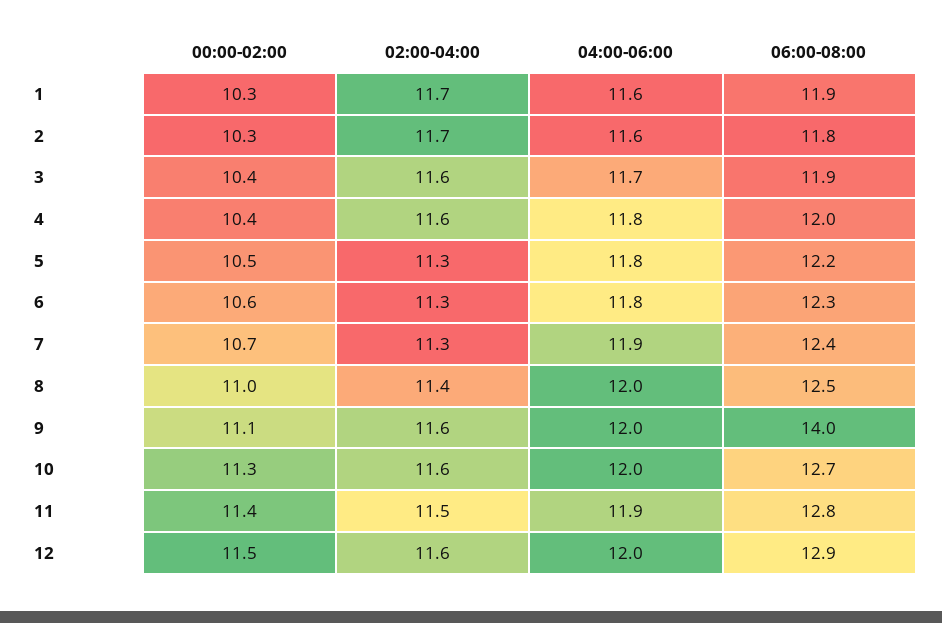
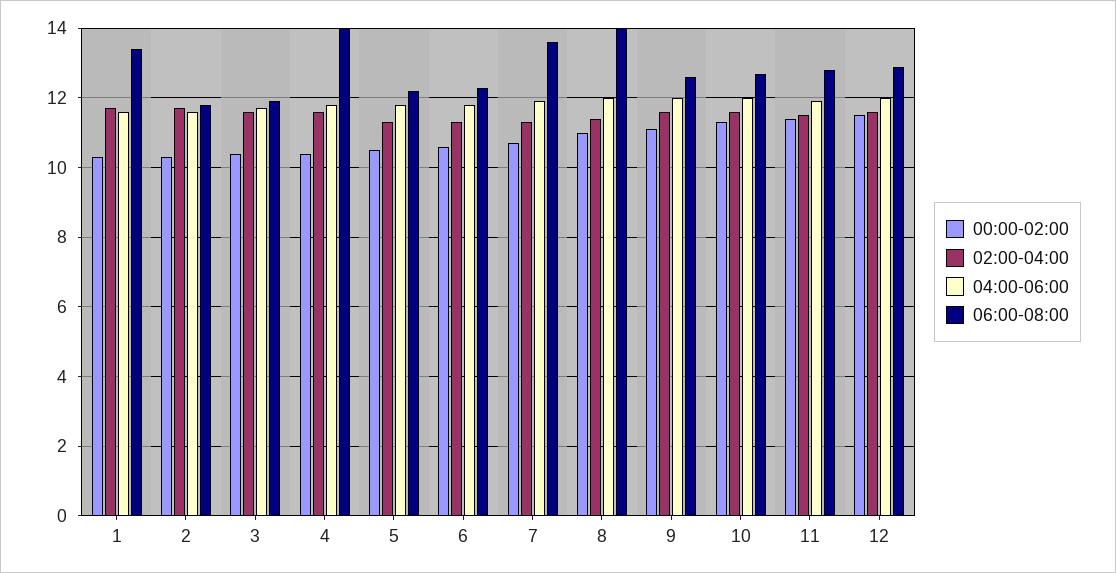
  {
    "00:00-02:00": {
      "1": 10.3,
      "2": 10.3,
      "3": 10.4,
      "4": 10.4,
      "5": 10.5,
      "6": 10.6,
      "7": 10.7,
      "8": 11,
      "9": 11.1,
      "10": 11.3,
      "11": 11.4,
      "12": 11.5
    },
    "02:00-04:00": {
      "1": 11.7,
      "2": 11.7,
      "3": 11.6,
      "4": 11.6,
      "5": 11.3,
      "6": 11.3,
      "7": 11.3,
      "8": 11.4,
      "9": 11.6,
      "10": 11.6,
      "11": 11.5,
      "12": 11.6
    },
    "04:00-06:00": {
      "1": 11.6,
      "2": 11.6,
      "3": 11.7,
      "4": 11.8,
      "5": 11.8,
      "6": 11.8,
      "7": 11.9,
      "8": 12,
      "9": 12,
      "10": 12,
      "11": 11.9,
      "12": 12
    },
    "06:00-08:00": {
-     "1": 11.9,
+     "1": 13.5,
      "2": 11.8,
      "3": 11.9,
-     "4": 12,
+     "4": 14,
      "5": 12.2,
      "6": 12.3,
-     "7": 12.4,
+     "7": 13.5,
-     "8": 12.5,
+     "8": 14,
-     "9": 14,
+     "9": 12.5,
      "10": 12.7,
      "11": 12.8,
      "12": 12.9
    }
  }

